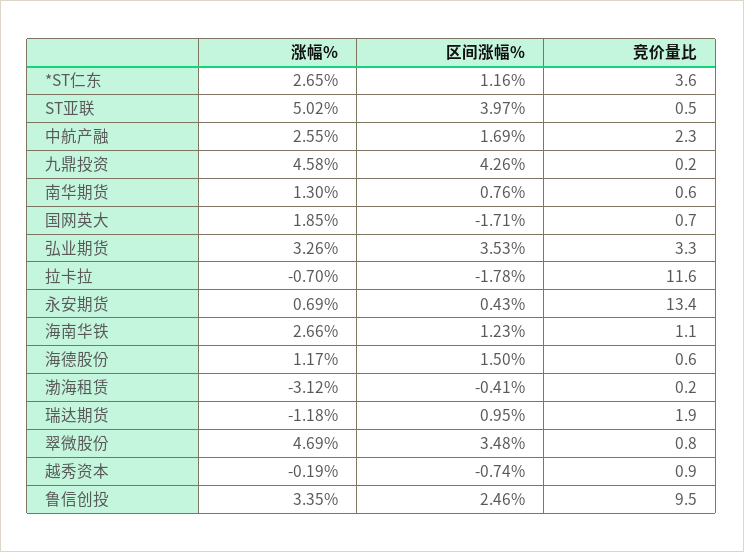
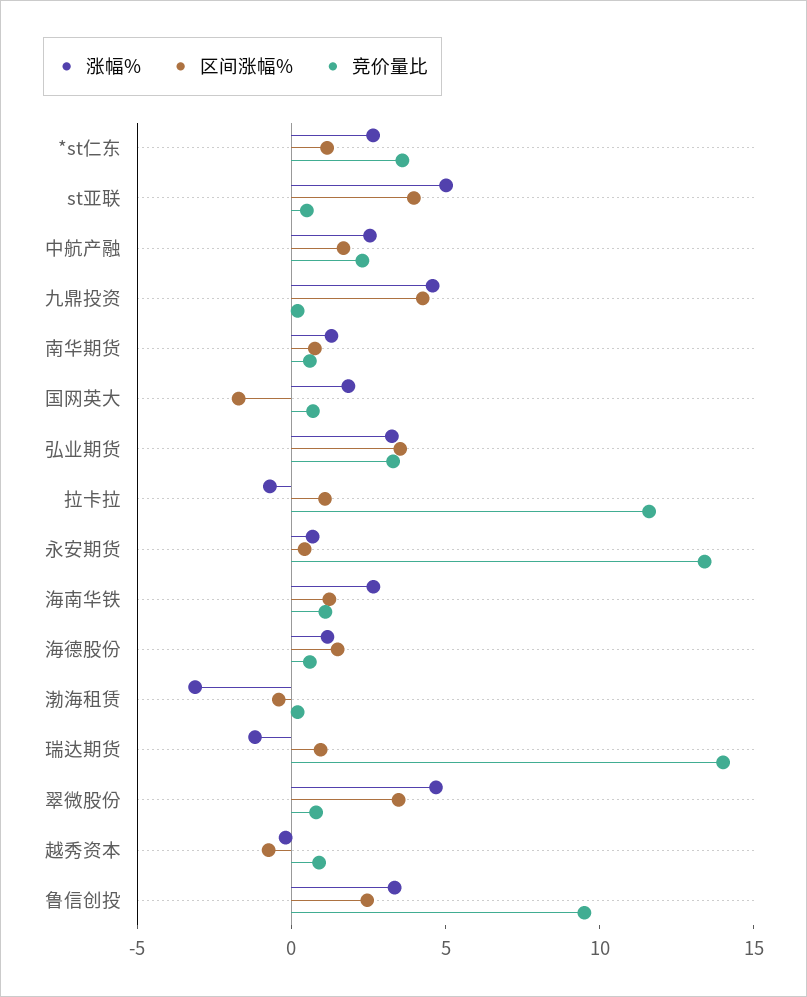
  {
    "涨幅%": {
      "*ST仁东": 2.65,
      "ST亚联": 5.02,
      "中航产融": 2.55,
      "九鼎投资": 4.58,
      "南华期货": 1.3,
      "国网英大": 1.85,
      "弘业期货": 3.26,
      "拉卡拉": -0.7,
      "永安期货": 0.69,
      "海南华铁": 2.66,
      "海德股份": 1.17,
      "渤海租赁": -3.12,
      "瑞达期货": -1.18,
      "翠微股份": 4.69,
      "越秀资本": -0.19,
      "鲁信创投": 3.35
    },
    "区间涨幅%": {
      "*ST仁东": 1.16,
      "ST亚联": 3.97,
      "中航产融": 1.69,
      "九鼎投资": 4.26,
      "南华期货": 0.76,
      "国网英大": -1.71,
      "弘业期货": 3.53,
-     "拉卡拉": -1.78,
+     "拉卡拉": 1,
      "永安期货": 0.43,
      "海南华铁": 1.23,
      "海德股份": 1.5,
      "渤海租赁": -0.41,
      "瑞达期货": 0.95,
      "翠微股份": 3.48,
      "越秀资本": -0.74,
      "鲁信创投": 2.46
    },
    "竞价量比": {
      "*ST仁东": 3.6,
      "ST亚联": 0.5,
      "中航产融": 2.3,
      "九鼎投资": 0.2,
      "南华期货": 0.6,
      "国网英大": 0.7,
      "弘业期货": 3.3,
      "拉卡拉": 11.6,
      "永安期货": 13.4,
      "海南华铁": 1.1,
      "海德股份": 0.6,
      "渤海租赁": 0.2,
-     "瑞达期货": 1.9,
+     "瑞达期货": 14,
      "翠微股份": 0.8,
      "越秀资本": 0.9,
      "鲁信创投": 9.5
    }
  }

